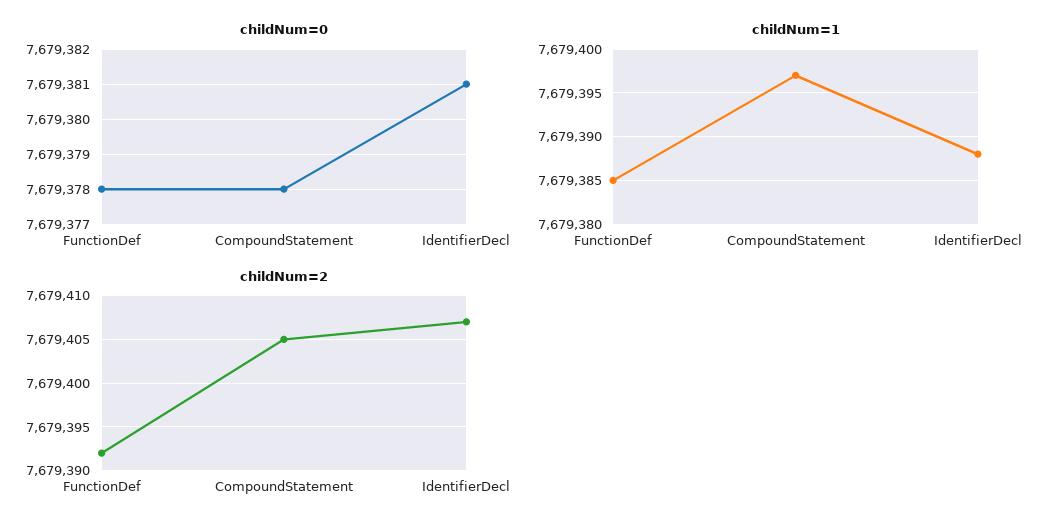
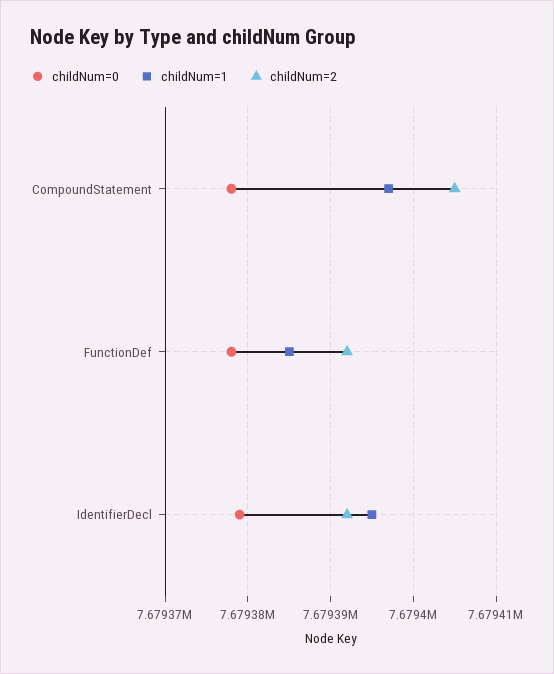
  {
    "childNum=0": {
      "FunctionDef": 7679378,
      "CompoundStatement": 7679378,
-     "IdentifierDecl": 7679381
+     "IdentifierDecl": 7679379
    },
    "childNum=1": {
      "FunctionDef": 7679385,
      "CompoundStatement": 7679397,
-     "IdentifierDecl": 7679388
+     "IdentifierDecl": 7679395
    },
    "childNum=2": {
      "FunctionDef": 7679392,
      "CompoundStatement": 7679405,
-     "IdentifierDecl": 7679407
+     "IdentifierDecl": 7679392
    }
  }

